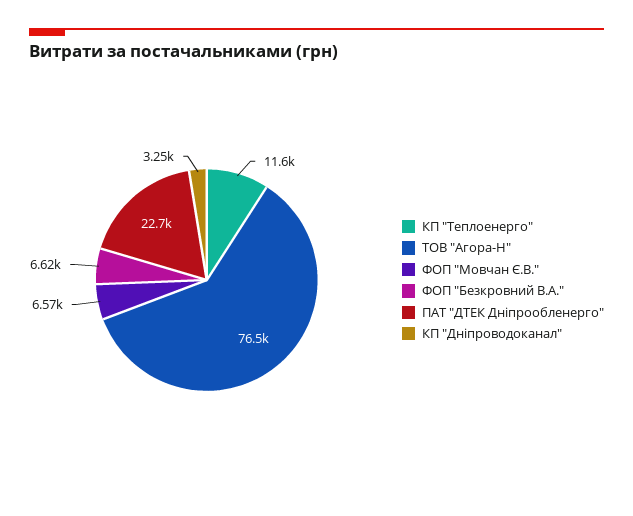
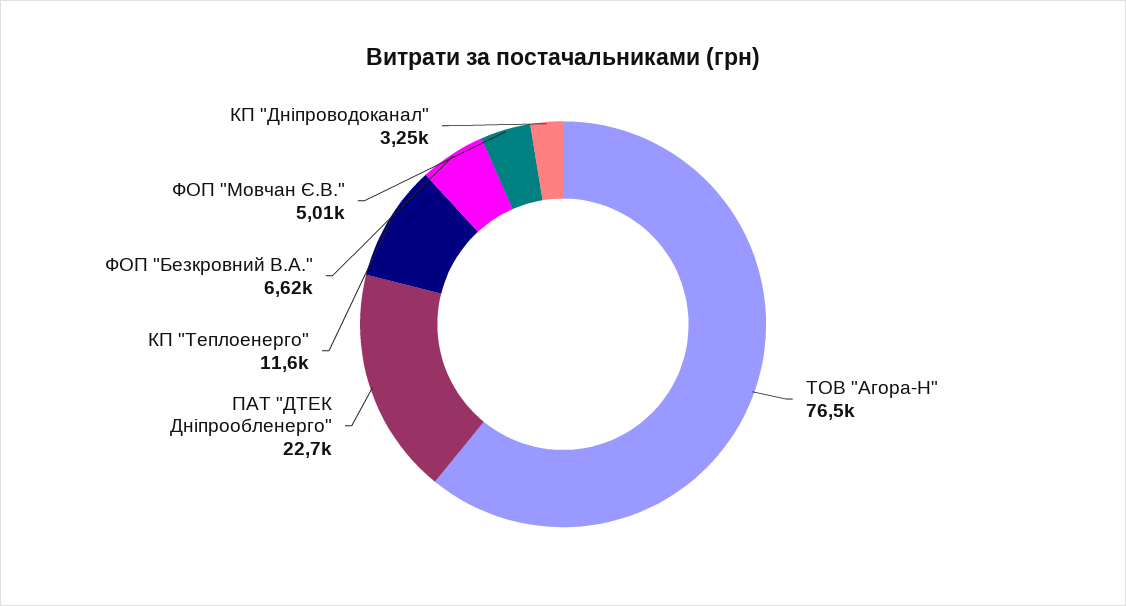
  {
    "КП \"Теплоенерго\"": 11600,
    "ТОВ \"Агора-Н\"": 76500,
-   "ФОП \"Мовчан Є.В.\"": 6570,
+   "ФОП \"Мовчан Є.В.\"": 5010,
    "ФОП \"Безкровний В.А.\"": 6620,
    "ПАТ \"ДТЕК Дніпрообленерго\"": 22700,
    "КП \"Дніпроводоканал\"": 3250
  }

